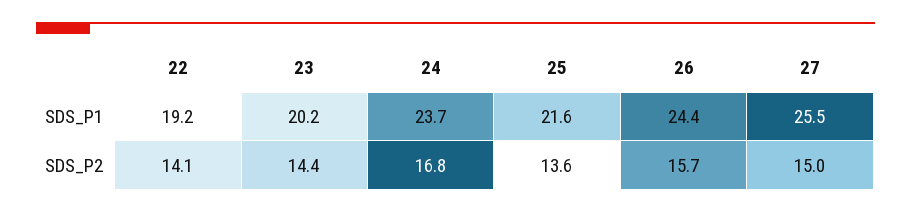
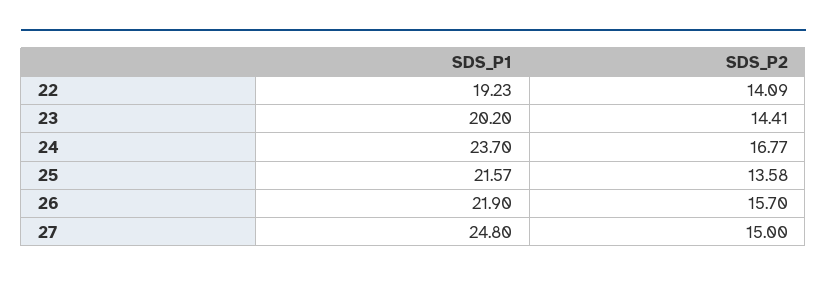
  {
    "22": {
      "SDS_P1": 19.23,
      "SDS_P2": 14.09
    },
    "23": {
      "SDS_P1": 20.2,
      "SDS_P2": 14.41
    },
    "24": {
      "SDS_P1": 23.7,
      "SDS_P2": 16.77
    },
    "25": {
      "SDS_P1": 21.57,
      "SDS_P2": 13.58
    },
    "26": {
-     "SDS_P1": 24.4,
+     "SDS_P1": 21.9,
      "SDS_P2": 15.7
    },
    "27": {
-     "SDS_P1": 25.5,
+     "SDS_P1": 24.8,
      "SDS_P2": 15
    }
  }

